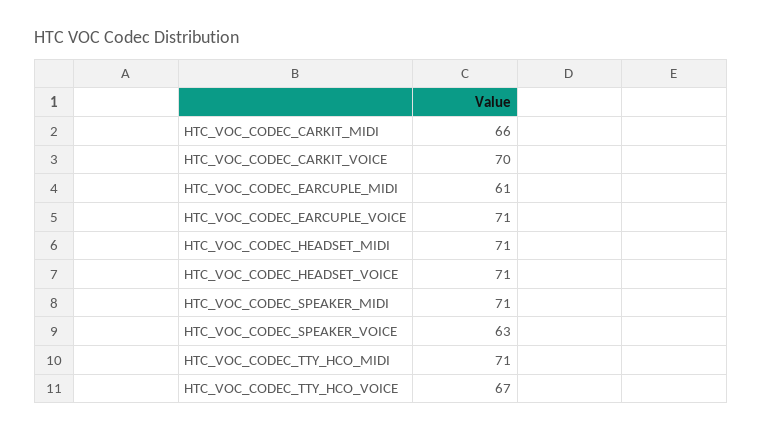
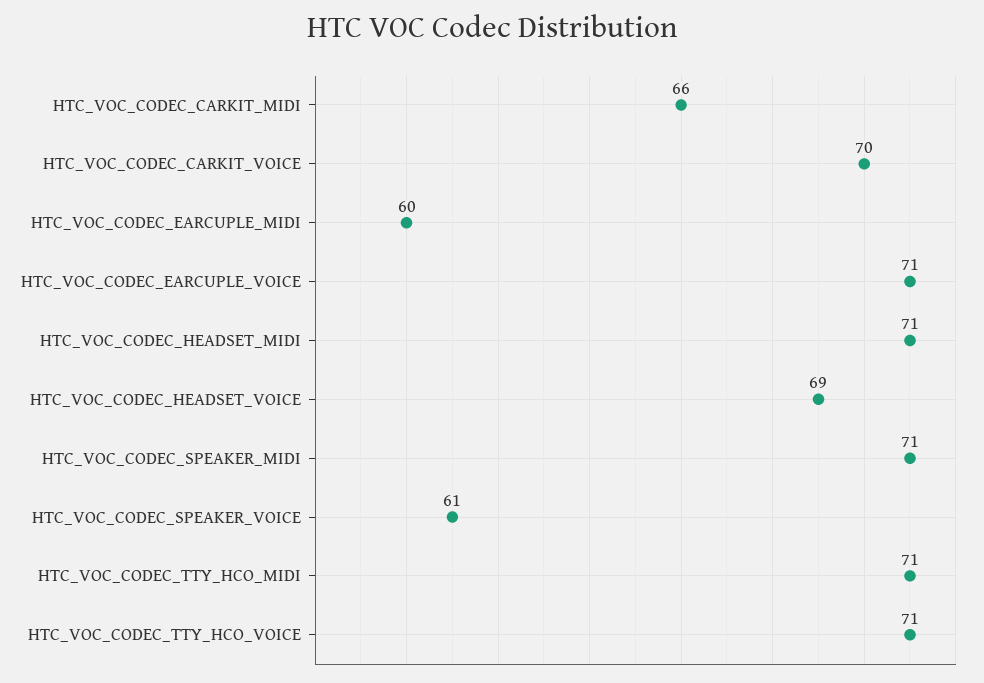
  {
    "HTC_VOC_CODEC_CARKIT_MIDI": 66,
    "HTC_VOC_CODEC_CARKIT_VOICE": 70,
-   "HTC_VOC_CODEC_EARCUPLE_MIDI": 61,
+   "HTC_VOC_CODEC_EARCUPLE_MIDI": 60,
    "HTC_VOC_CODEC_EARCUPLE_VOICE": 71,
    "HTC_VOC_CODEC_HEADSET_MIDI": 71,
-   "HTC_VOC_CODEC_HEADSET_VOICE": 71,
+   "HTC_VOC_CODEC_HEADSET_VOICE": 69,
    "HTC_VOC_CODEC_SPEAKER_MIDI": 71,
-   "HTC_VOC_CODEC_SPEAKER_VOICE": 63,
+   "HTC_VOC_CODEC_SPEAKER_VOICE": 61,
    "HTC_VOC_CODEC_TTY_HCO_MIDI": 71,
-   "HTC_VOC_CODEC_TTY_HCO_VOICE": 67
+   "HTC_VOC_CODEC_TTY_HCO_VOICE": 71
  }

